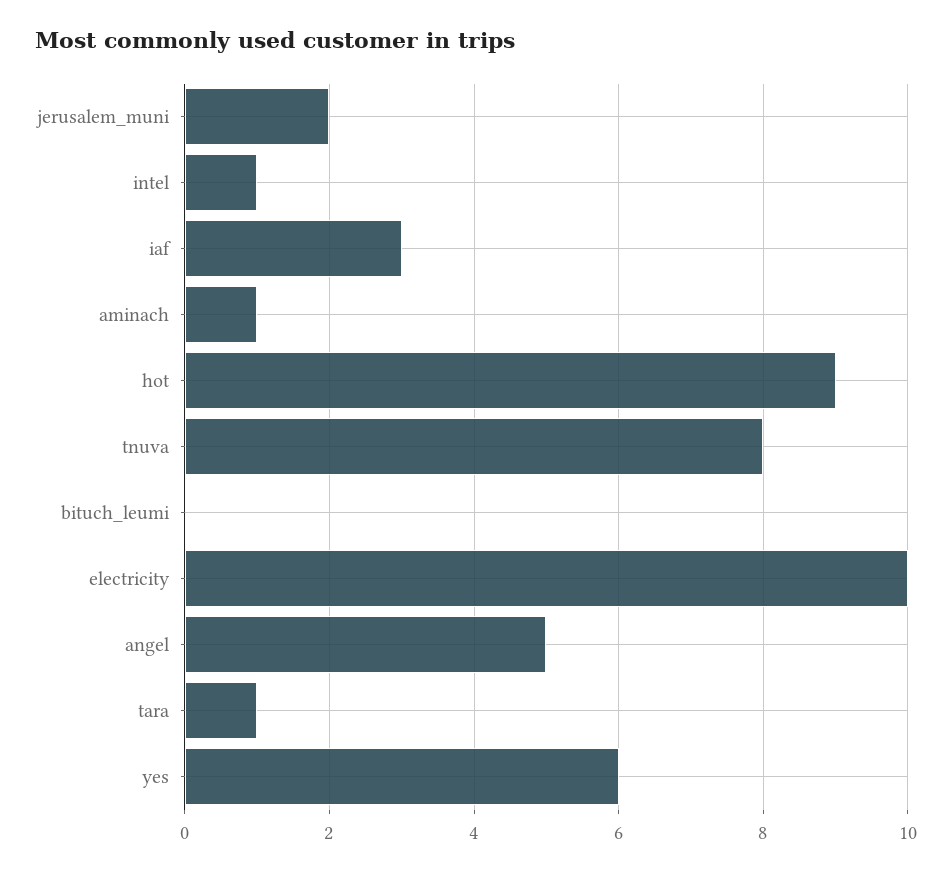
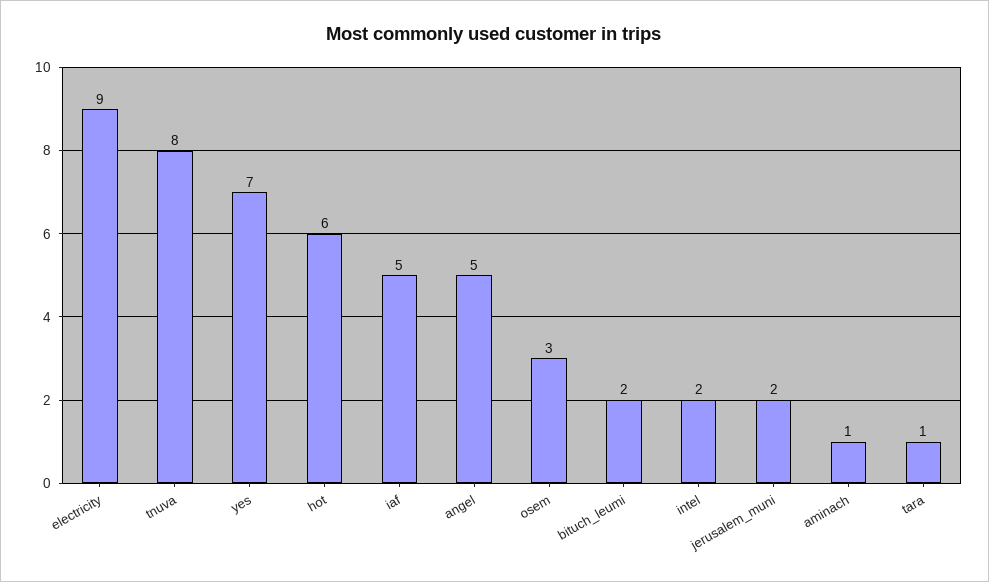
  {
    "jerusalem_muni": 2,
-   "intel": 1,
+   "intel": 2,
-   "iaf": 3,
+   "iaf": 5,
    "aminach": 1,
-   "hot": 9,
+   "hot": 6,
    "tnuva": 8,
-   "bituch_leumi": 0,
+   "bituch_leumi": 2,
-   "electricity": 10,
+   "electricity": 9,
    "angel": 5,
    "tara": 1,
-   "yes": 6
+   "yes": 7,
+   "osem": 3
  }

